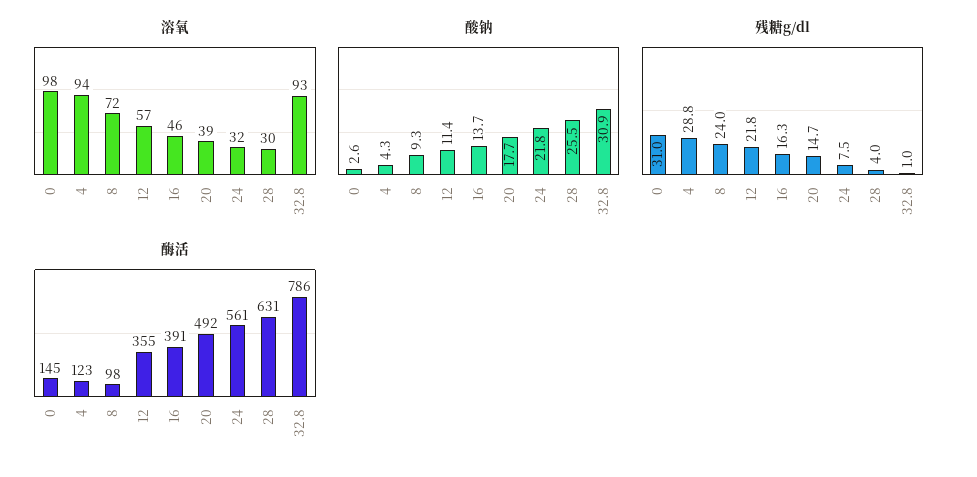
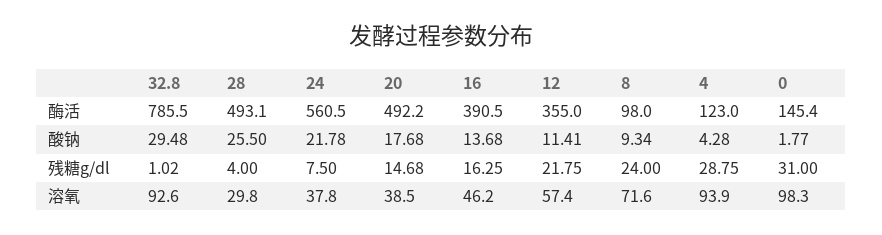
  {
    "溶氧": {
      "0": 98.3,
      "4": 93.9,
      "8": 71.6,
      "12": 57.4,
      "16": 46.2,
      "20": 38.5,
-     "24": 32,
+     "24": 37.8,
      "28": 29.8,
      "32.8": 92.6
    },
    "酸钠": {
-     "0": 2.6,
+     "0": 1.77,
      "4": 4.28,
      "8": 9.34,
      "12": 11.41,
      "16": 13.68,
      "20": 17.68,
      "24": 21.78,
      "28": 25.5,
-     "32.8": 30.9
+     "32.8": 29.48
    },
    "残糖g/dl": {
      "0": 31,
      "4": 28.75,
      "8": 24,
      "12": 21.75,
      "16": 16.25,
      "20": 14.68,
      "24": 7.5,
      "28": 4,
      "32.8": 1.02
    },
    "酶活": {
      "0": 145.4,
      "4": 123,
      "8": 98,
      "12": 355,
      "16": 390.5,
      "20": 492.2,
      "24": 560.5,
-     "28": 631,
+     "28": 493.1,
      "32.8": 785.5
    }
  }

